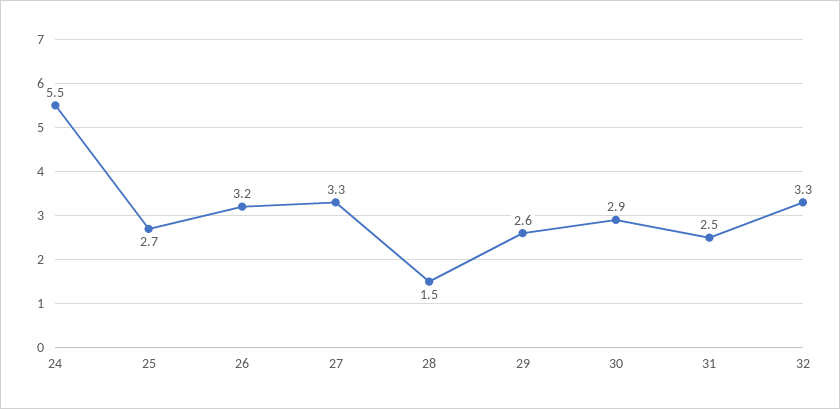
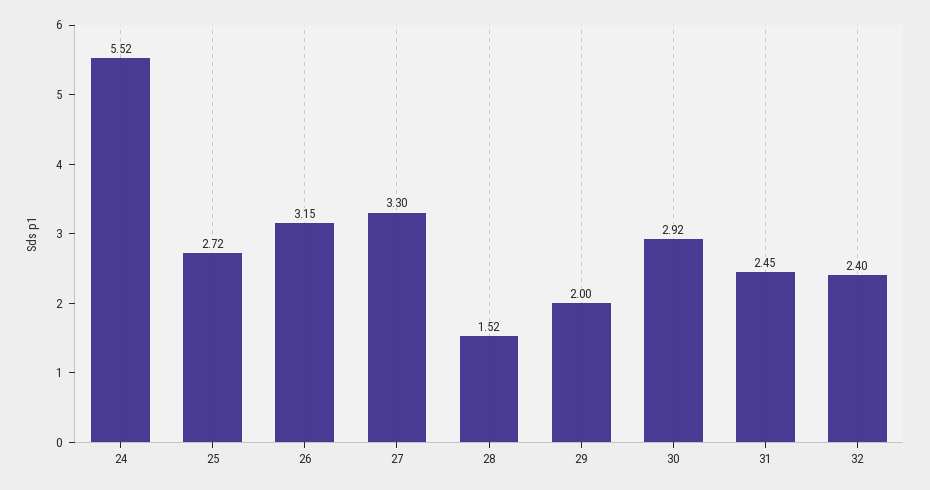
  {
    "24": 5.52,
    "25": 2.72,
    "26": 3.15,
    "27": 3.3,
    "28": 1.52,
-   "29": 2.6,
+   "29": 2,
    "30": 2.92,
    "31": 2.45,
-   "32": 3.3
+   "32": 2.4
  }

